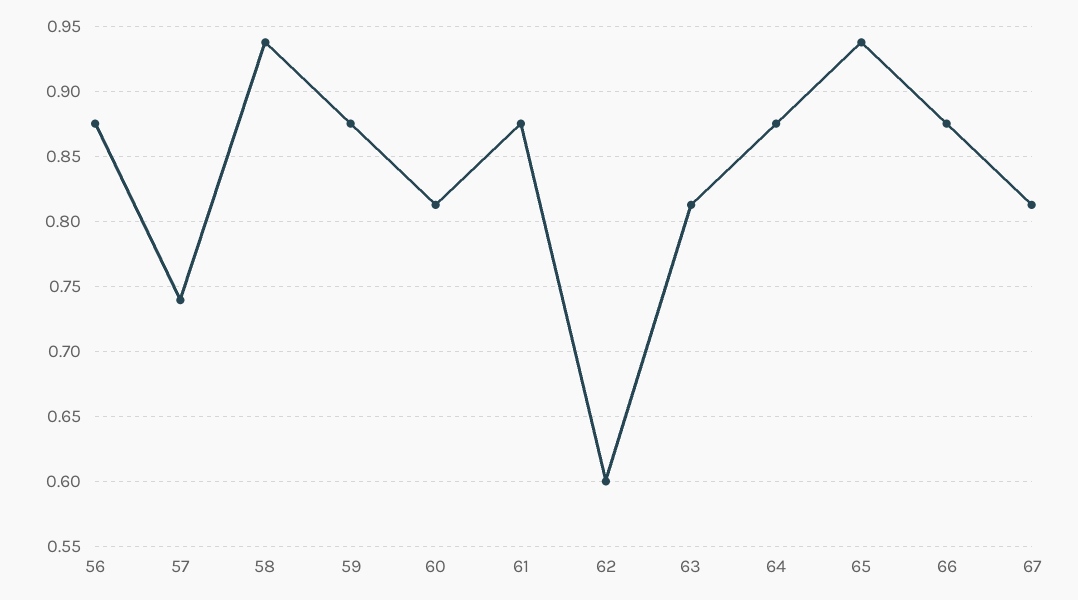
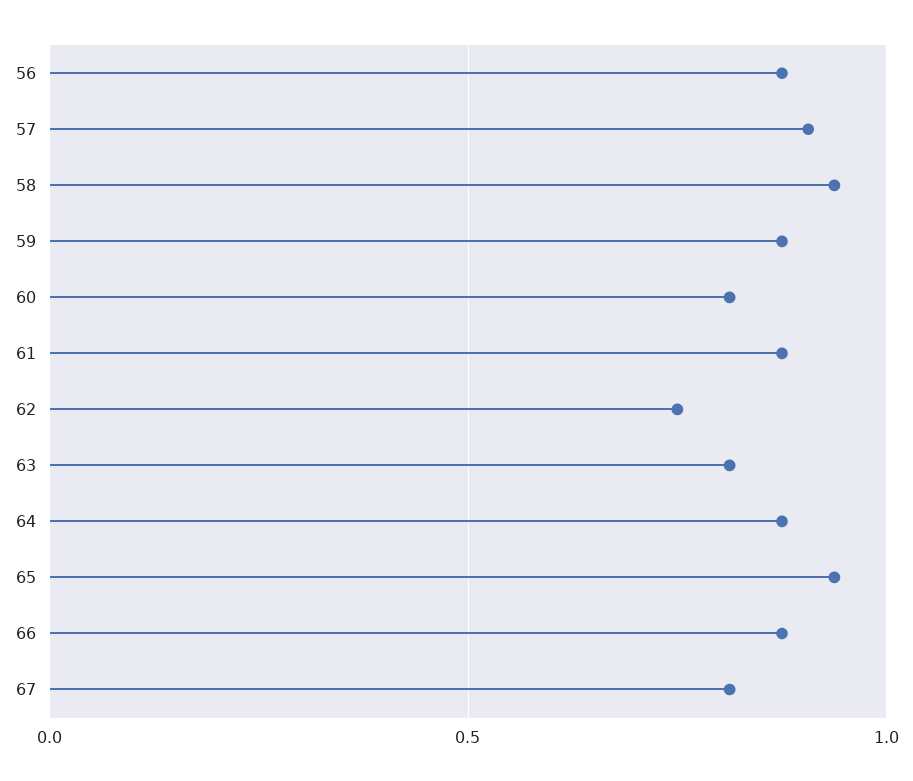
  {
    "56": 0.875,
-   "57": 0.74,
+   "57": 0.9,
    "58": 0.94,
    "59": 0.875,
    "60": 0.815,
    "61": 0.875,
-   "62": 0.6,
+   "62": 0.75,
    "63": 0.815,
    "64": 0.875,
    "65": 0.94,
    "66": 0.875,
    "67": 0.815
  }

